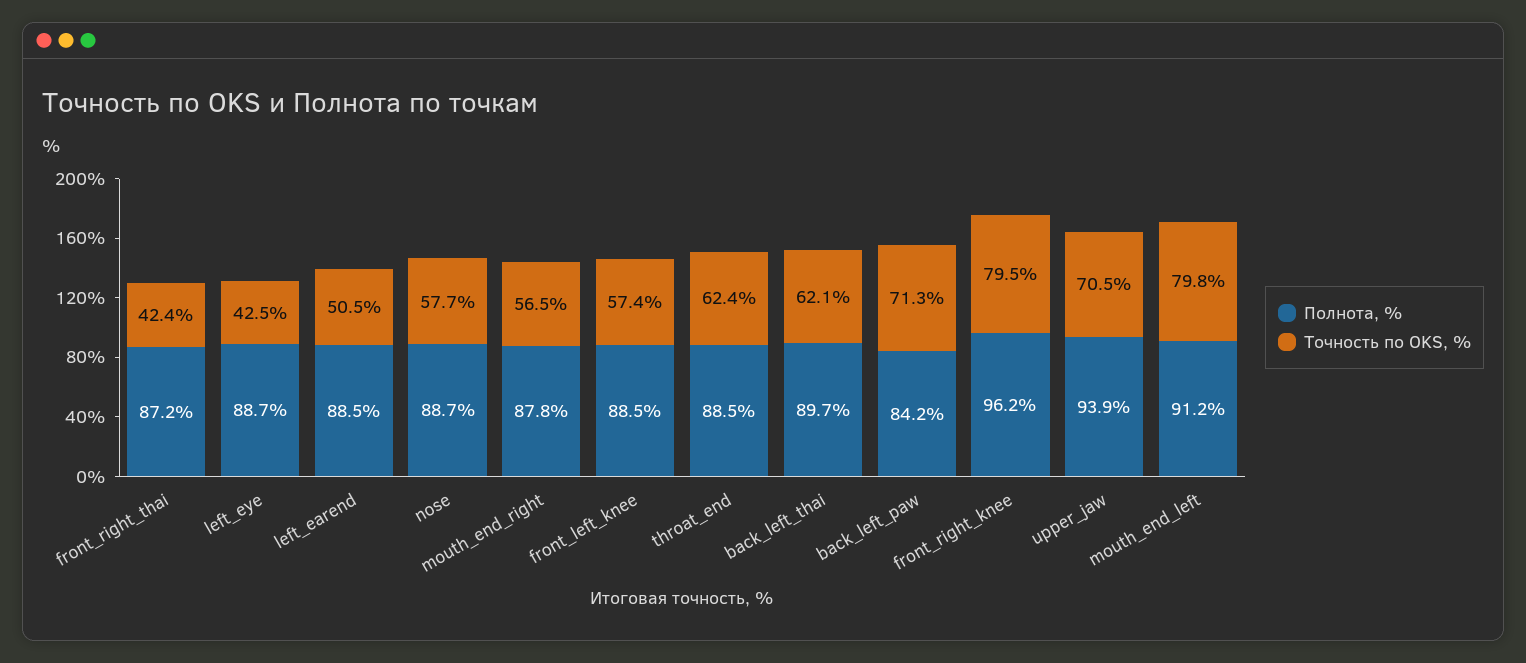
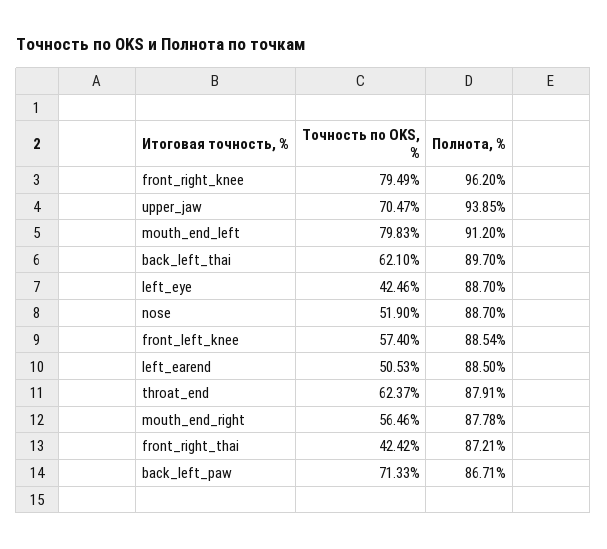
  {
    "Полнота, %": {
      "front_right_thai": 87.21,
      "left_eye": 88.7,
      "left_earend": 88.5,
      "nose": 88.7,
      "mouth_end_right": 87.78,
      "front_left_knee": 88.54,
-     "throat_end": 88.5,
+     "throat_end": 87.91,
      "back_left_thai": 89.7,
-     "back_left_paw": 84.2,
+     "back_left_paw": 86.71,
      "front_right_knee": 96.2,
      "upper_jaw": 93.85,
      "mouth_end_left": 91.2
    },
    "Точность по OKS, %": {
      "front_right_thai": 42.42,
      "left_eye": 42.46,
      "left_earend": 50.53,
-     "nose": 57.7,
+     "nose": 51.9,
      "mouth_end_right": 56.46,
      "front_left_knee": 57.4,
      "throat_end": 62.37,
      "back_left_thai": 62.1,
      "back_left_paw": 71.33,
      "front_right_knee": 79.49,
      "upper_jaw": 70.47,
      "mouth_end_left": 79.83
    }
  }

